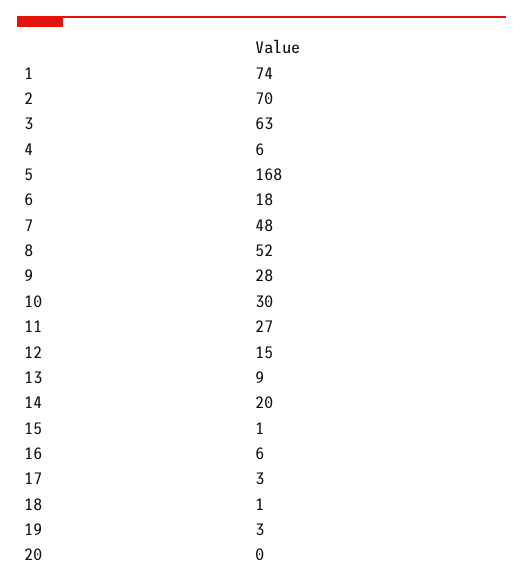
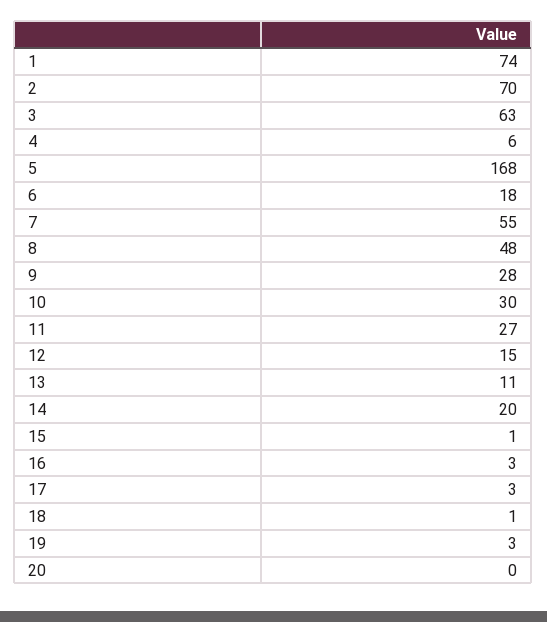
  {
    "1": 74,
    "2": 70,
    "3": 63,
    "4": 6,
    "5": 168,
    "6": 18,
-   "7": 48,
+   "7": 55,
-   "8": 52,
+   "8": 48,
    "9": 28,
    "10": 30,
    "11": 27,
    "12": 15,
-   "13": 9,
+   "13": 11,
    "14": 20,
    "15": 1,
-   "16": 6,
+   "16": 3,
    "17": 3,
    "18": 1,
    "19": 3,
    "20": 0
  }

